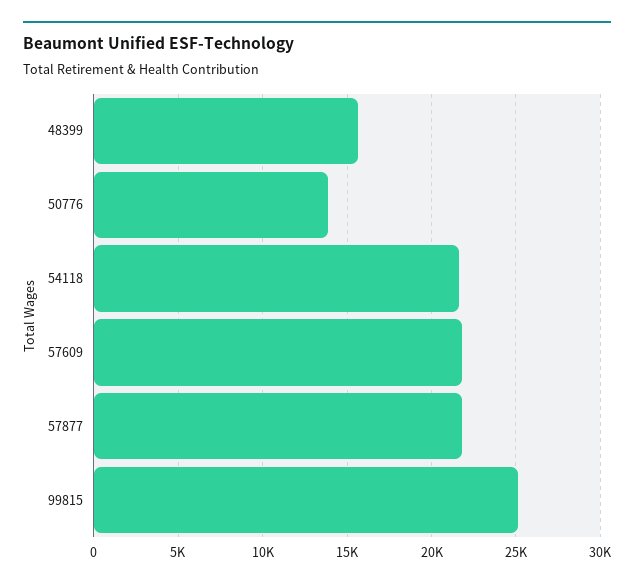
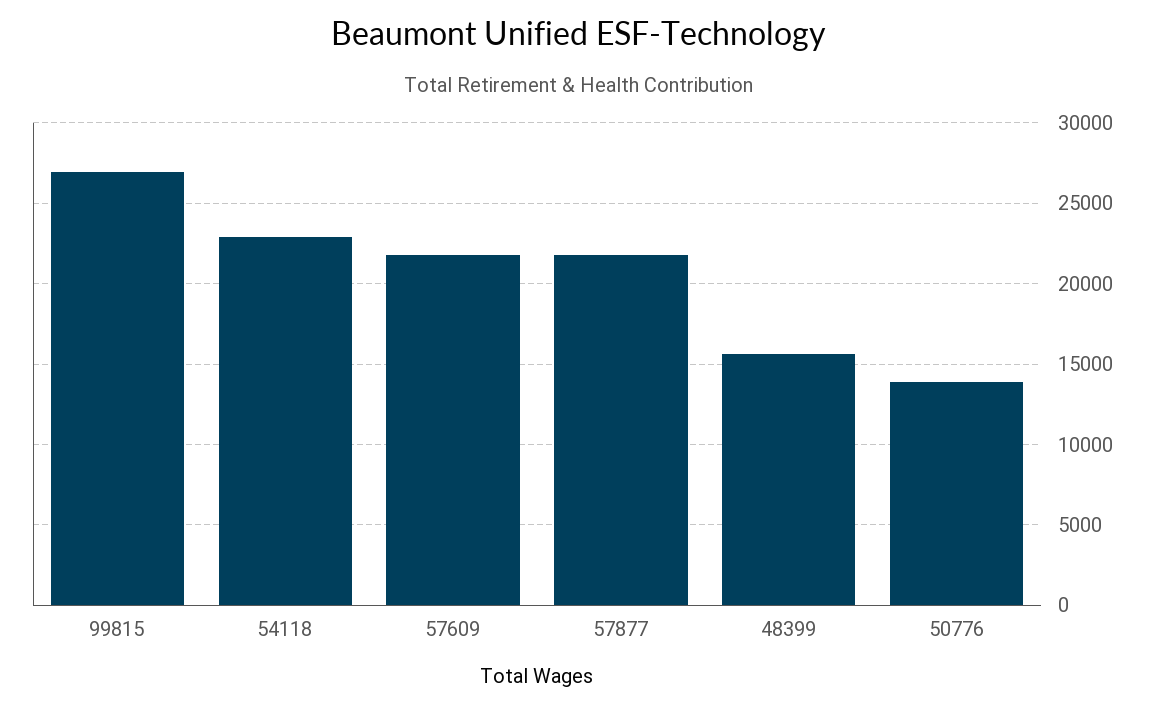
  {
    "48399": 15500,
    "50776": 14000,
-   "54118": 21500,
+   "54118": 23000,
    "57609": 22000,
    "57877": 22000,
-   "99815": 25000
+   "99815": 27000
  }

